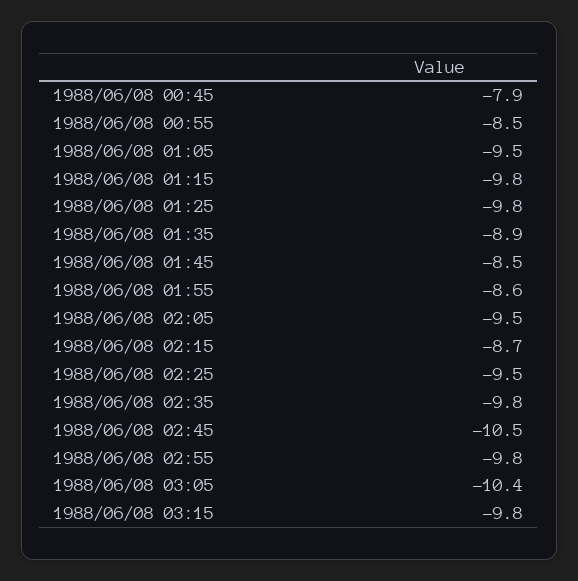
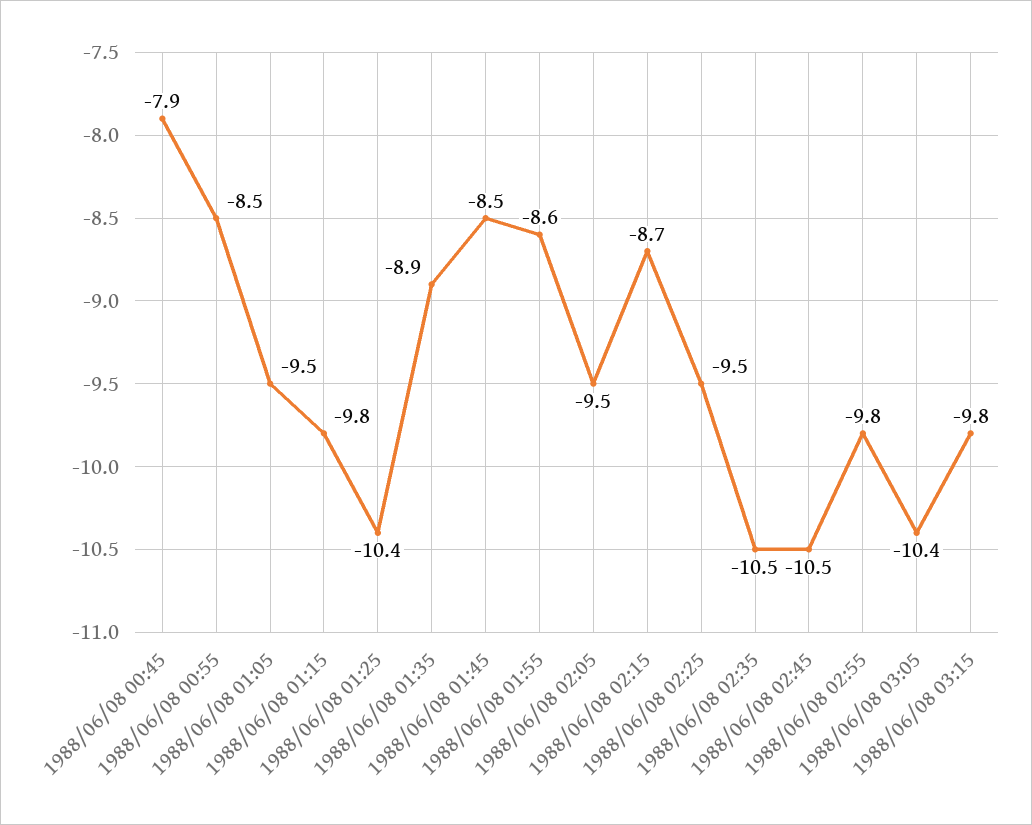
  {
    "1988/06/08 00:45": -7.9,
    "1988/06/08 00:55": -8.5,
    "1988/06/08 01:05": -9.5,
    "1988/06/08 01:15": -9.8,
-   "1988/06/08 01:25": -9.8,
+   "1988/06/08 01:25": -10.4,
    "1988/06/08 01:35": -8.9,
    "1988/06/08 01:45": -8.5,
    "1988/06/08 01:55": -8.6,
    "1988/06/08 02:05": -9.5,
    "1988/06/08 02:15": -8.7,
    "1988/06/08 02:25": -9.5,
-   "1988/06/08 02:35": -9.8,
+   "1988/06/08 02:35": -10.5,
    "1988/06/08 02:45": -10.5,
    "1988/06/08 02:55": -9.8,
    "1988/06/08 03:05": -10.4,
    "1988/06/08 03:15": -9.8
  }

